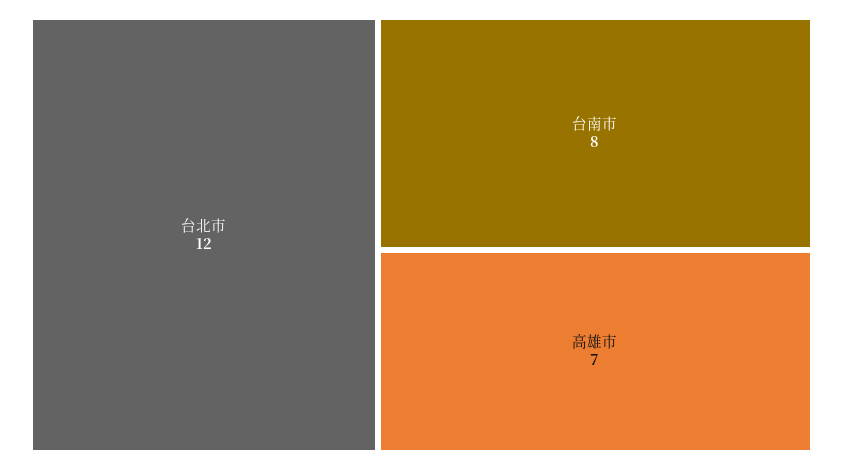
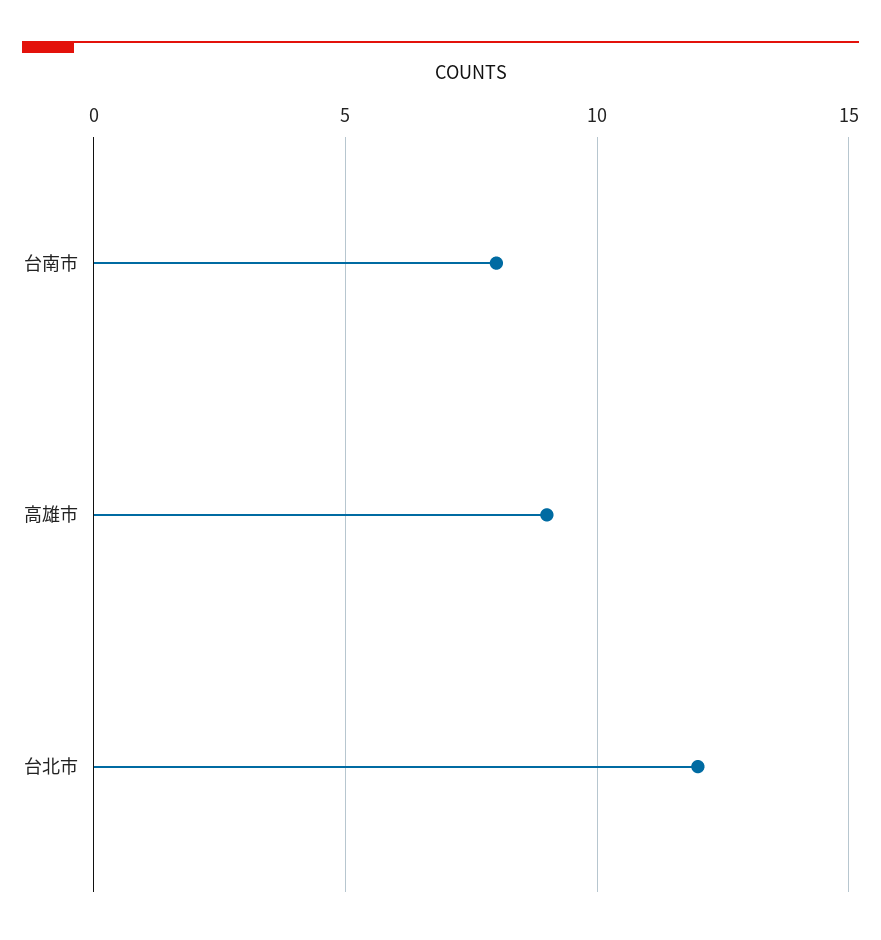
  {
    "台北市": 12,
    "台南市": 8,
-   "高雄市": 7
+   "高雄市": 9
  }

